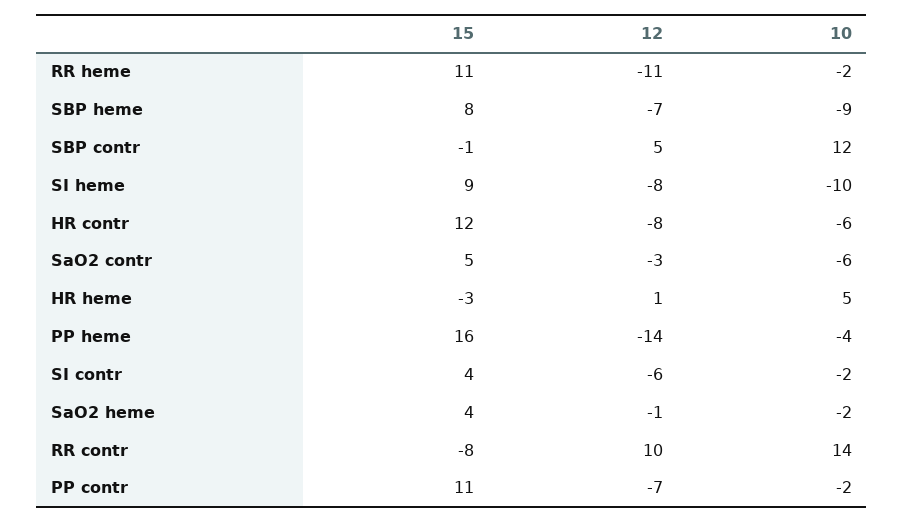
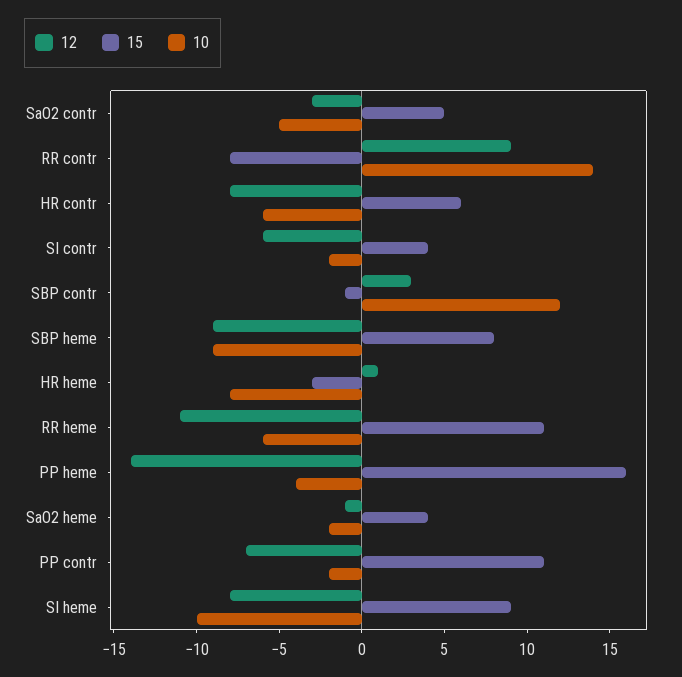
  {
    "15": {
      "RR heme": 11,
      "SBP heme": 8,
      "SBP contr": -1,
      "SI heme": 9,
-     "HR contr": 12,
+     "HR contr": 6,
      "SaO2 contr": 5,
      "HR heme": -3,
      "PP heme": 16,
      "SI contr": 4,
      "SaO2 heme": 4,
      "RR contr": -8,
      "PP contr": 11
    },
    "12": {
      "RR heme": -11,
-     "SBP heme": -7,
+     "SBP heme": -9,
-     "SBP contr": 5,
+     "SBP contr": 3,
      "SI heme": -8,
      "HR contr": -8,
      "SaO2 contr": -3,
      "HR heme": 1,
      "PP heme": -14,
      "SI contr": -6,
      "SaO2 heme": -1,
-     "RR contr": 10,
+     "RR contr": 9,
      "PP contr": -7
    },
    "10": {
-     "RR heme": -2,
+     "RR heme": -6,
      "SBP heme": -9,
      "SBP contr": 12,
      "SI heme": -10,
      "HR contr": -6,
-     "SaO2 contr": -6,
+     "SaO2 contr": -5,
-     "HR heme": 5,
+     "HR heme": -8,
      "PP heme": -4,
      "SI contr": -2,
      "SaO2 heme": -2,
      "RR contr": 14,
      "PP contr": -2
    }
  }

